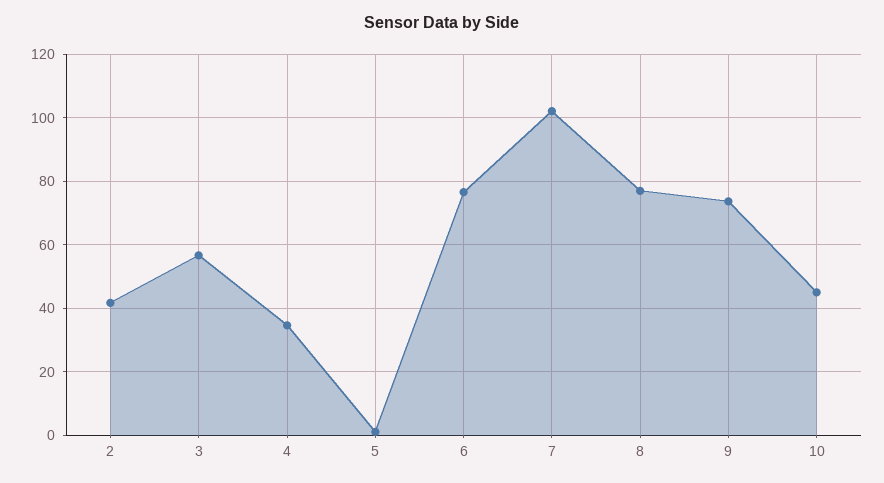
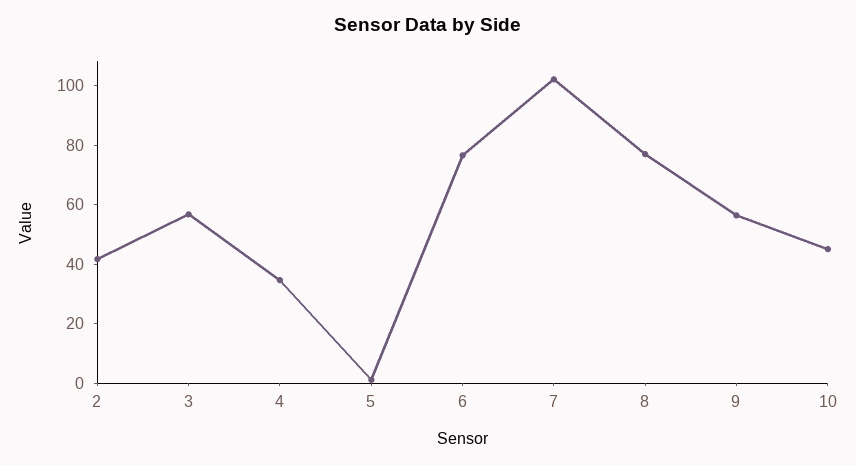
  {
    "2": 42,
    "3": 56,
    "4": 34,
    "5": 2,
    "6": 76,
    "7": 102,
    "8": 78,
-   "9": 74,
+   "9": 55,
    "10": 46
  }

